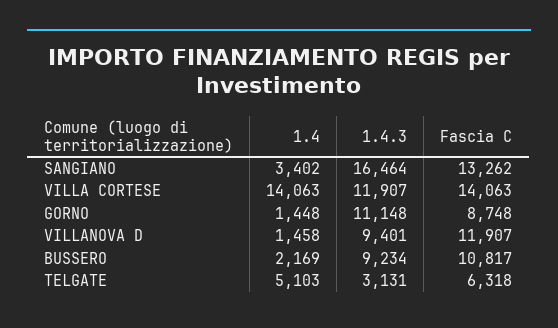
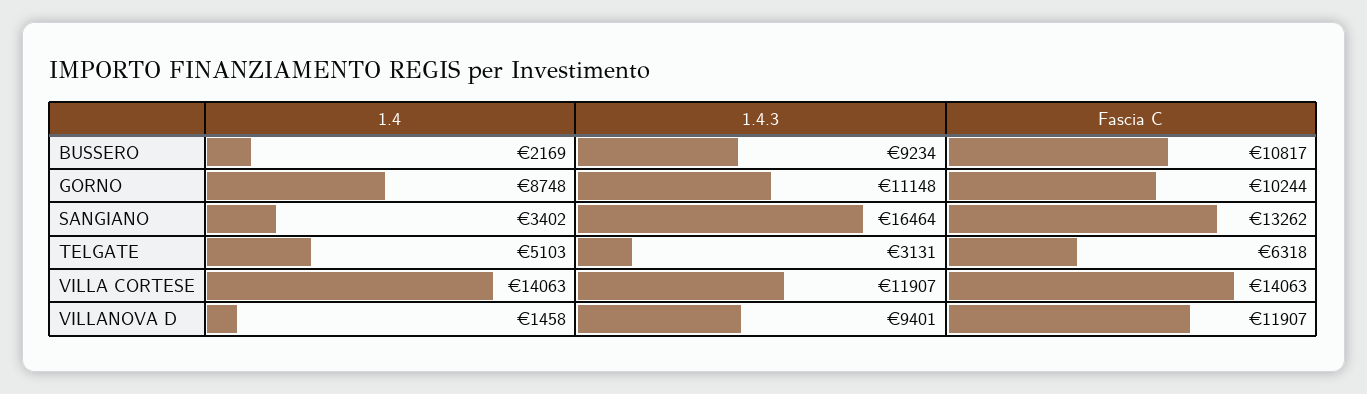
  {
    "1.4": {
      "SANGIANO": 3402,
      "VILLA CORTESE": 14063,
-     "GORNO": 1448,
+     "GORNO": 8748,
      "VILLANOVA D": 1458,
      "BUSSERO": 2169,
      "TELGATE": 5103
    },
    "1.4.3": {
      "SANGIANO": 16464,
      "VILLA CORTESE": 11907,
      "GORNO": 11148,
      "VILLANOVA D": 9401,
      "BUSSERO": 9234,
      "TELGATE": 3131
    },
    "Fascia C": {
      "SANGIANO": 13262,
      "VILLA CORTESE": 14063,
-     "GORNO": 8748,
+     "GORNO": 10244,
      "VILLANOVA D": 11907,
      "BUSSERO": 10817,
      "TELGATE": 6318
    }
  }

